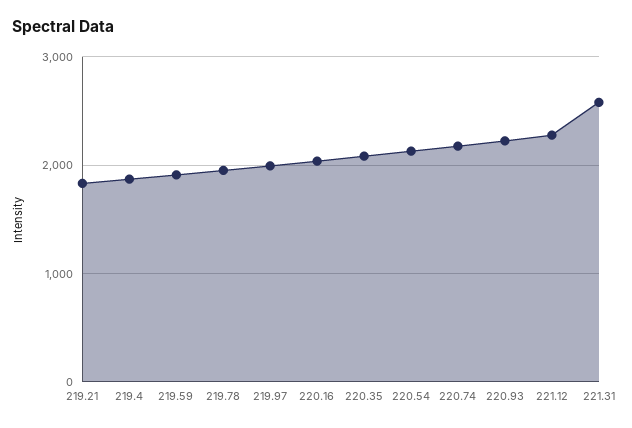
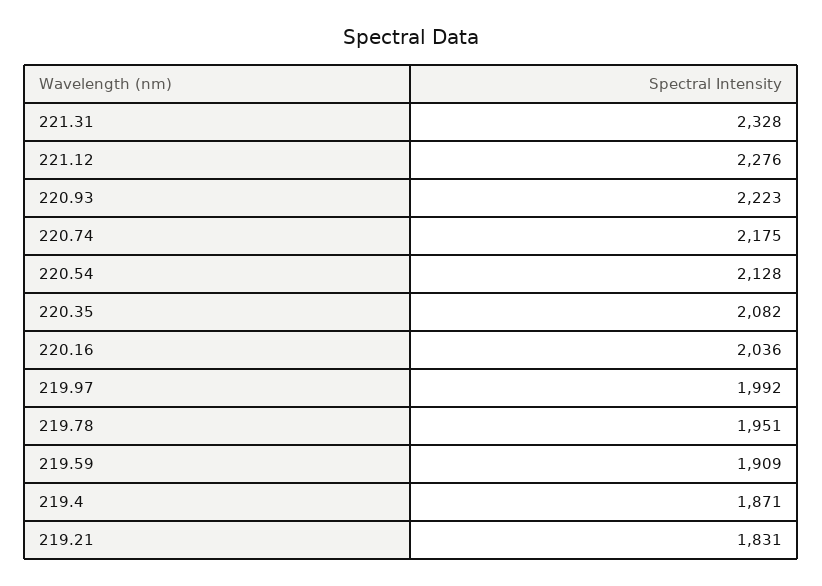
  {
    "219.21": 1831,
    "219.4": 1871,
    "219.59": 1909,
    "219.78": 1951,
    "219.97": 1992,
    "220.16": 2036,
    "220.35": 2082,
    "220.54": 2128,
    "220.74": 2175,
    "220.93": 2223,
    "221.12": 2276,
-   "221.31": 2600
+   "221.31": 2328
  }

